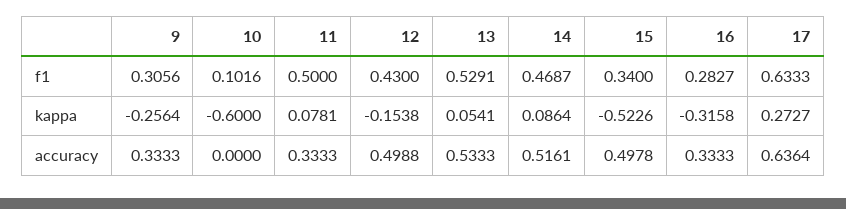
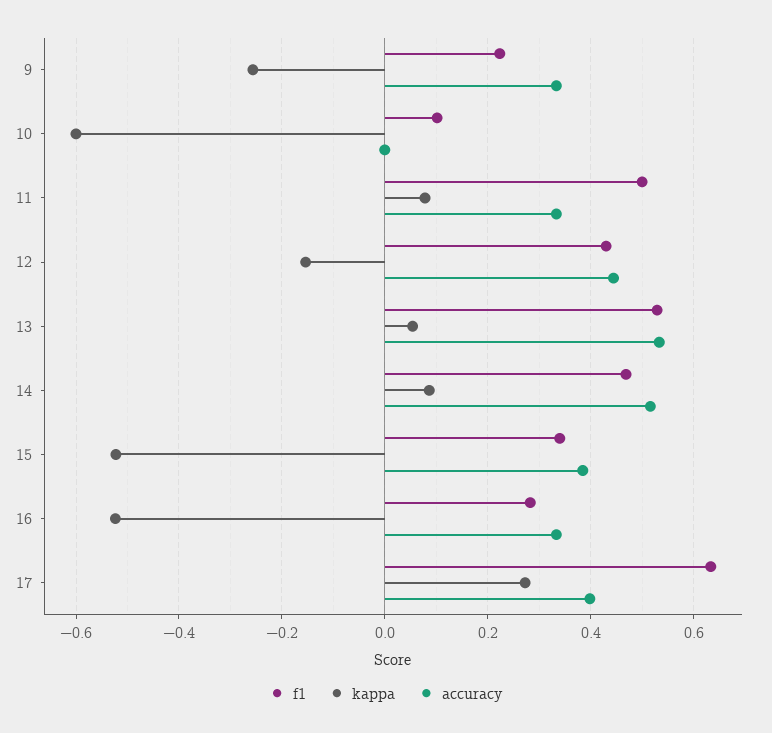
  {
    "f1": {
-     "9": 0.3056,
+     "9": 0.22,
      "10": 0.1016,
      "11": 0.5,
      "12": 0.43,
      "13": 0.5291,
      "14": 0.4687,
      "15": 0.34,
      "16": 0.2827,
      "17": 0.6333
    },
    "kappa": {
      "9": -0.2564,
      "10": -0.6,
      "11": 0.0781,
      "12": -0.1538,
      "13": 0.0541,
      "14": 0.0864,
      "15": -0.5226,
-     "16": -0.3158,
+     "16": -0.52,
      "17": 0.2727
    },
    "accuracy": {
      "9": 0.3333,
      "10": 0,
      "11": 0.3333,
-     "12": 0.4988,
+     "12": 0.44,
      "13": 0.5333,
      "14": 0.5161,
-     "15": 0.4978,
+     "15": 0.38,
      "16": 0.3333,
-     "17": 0.6364
+     "17": 0.4
    }
  }

